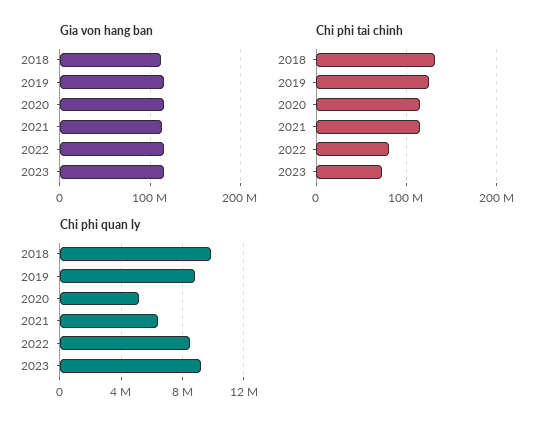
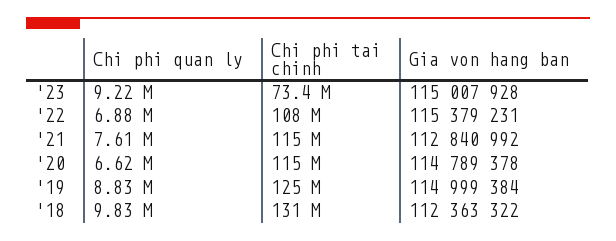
  {
    "Gia von hang ban": {
      "2018": 112363322,
      "2019": 114999384,
      "2020": 114789378,
      "2021": 112840992,
      "2022": 115379231,
      "2023": 115007928
    },
    "Chi phi tai chinh": {
      "2018": 131000000,
      "2019": 125000000,
      "2020": 115000000,
      "2021": 115000000,
-     "2022": 80000000,
+     "2022": 108000000,
      "2023": 73400000
    },
    "Chi phi quan ly": {
      "2018": 9830000,
      "2019": 8830000,
-     "2020": 5000000,
+     "2020": 6620000,
-     "2021": 6500000,
+     "2021": 7610000,
-     "2022": 8500000,
+     "2022": 6880000,
      "2023": 9220000
    }
  }

